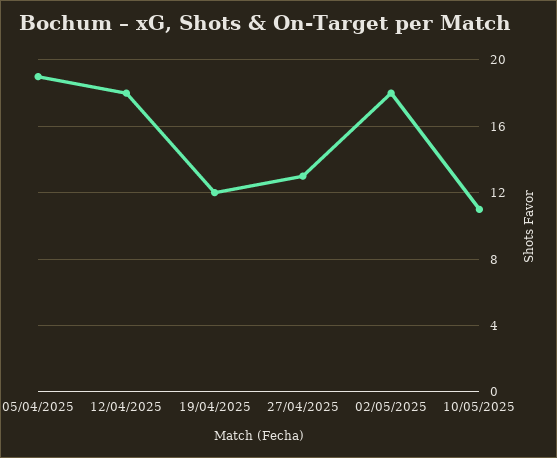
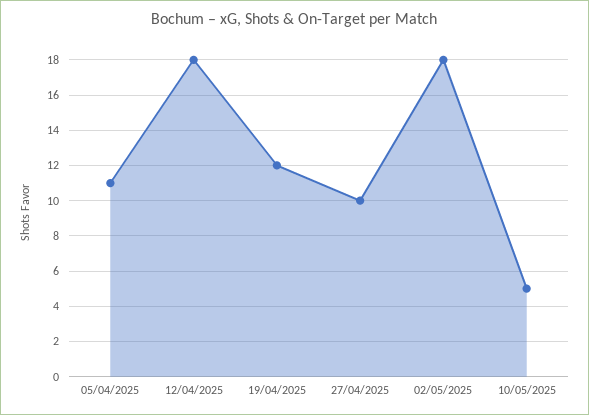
  {
-   "05/04/2025": 19,
+   "05/04/2025": 11,
    "12/04/2025": 18,
    "19/04/2025": 12,
-   "27/04/2025": 13,
+   "27/04/2025": 10,
    "02/05/2025": 18,
-   "10/05/2025": 11
+   "10/05/2025": 5
  }

